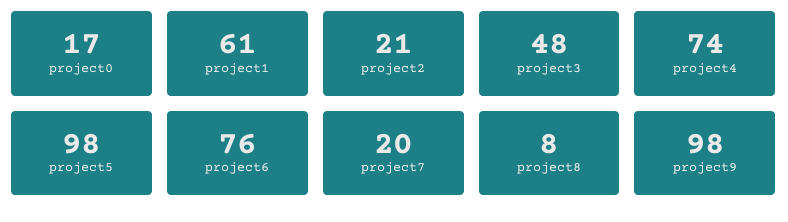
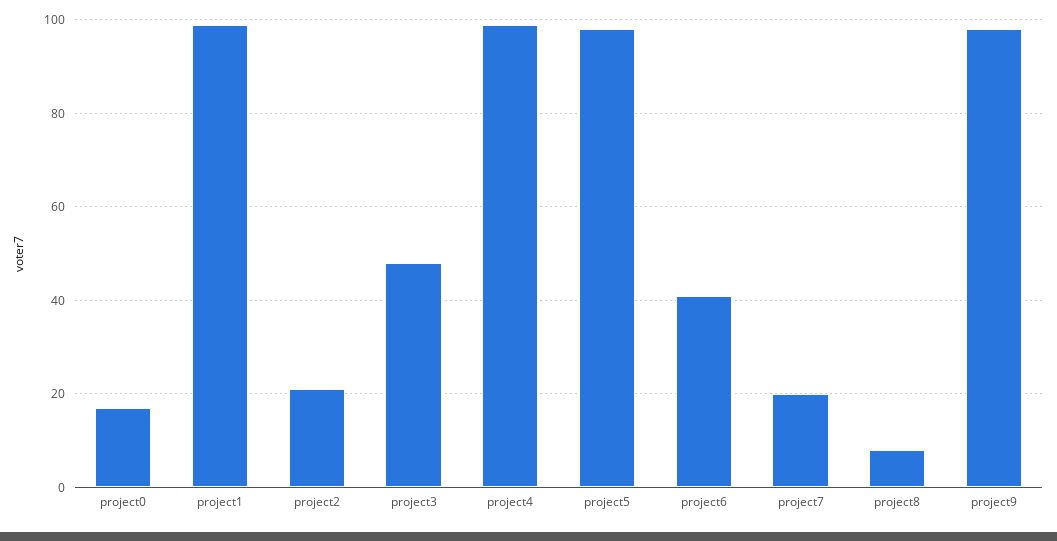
  {
    "project0": 17,
-   "project1": 61,
+   "project1": 100,
    "project2": 21,
    "project3": 48,
-   "project4": 74,
+   "project4": 100,
    "project5": 98,
-   "project6": 76,
+   "project6": 40,
    "project7": 20,
    "project8": 8,
    "project9": 98
  }

